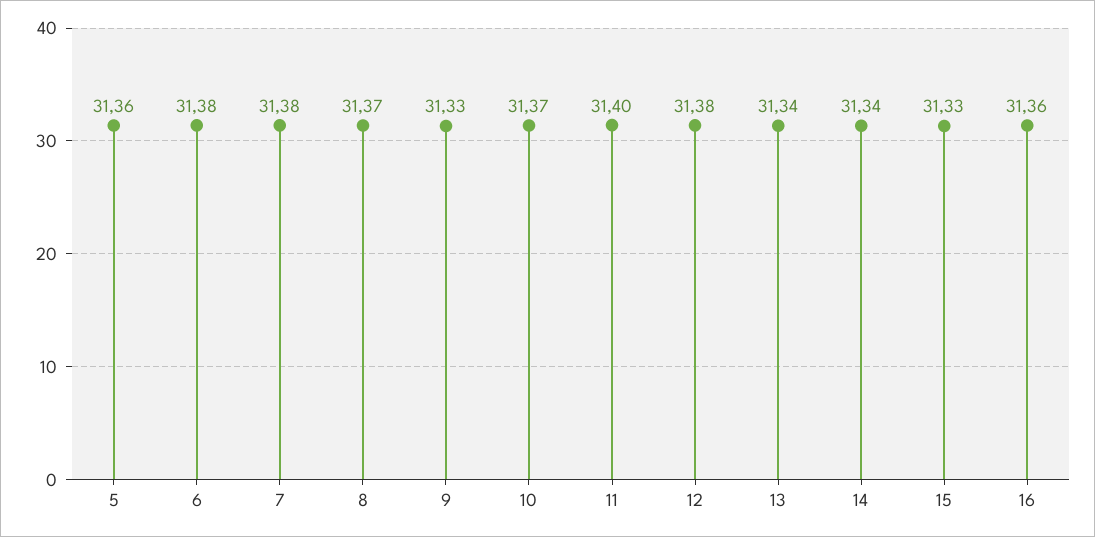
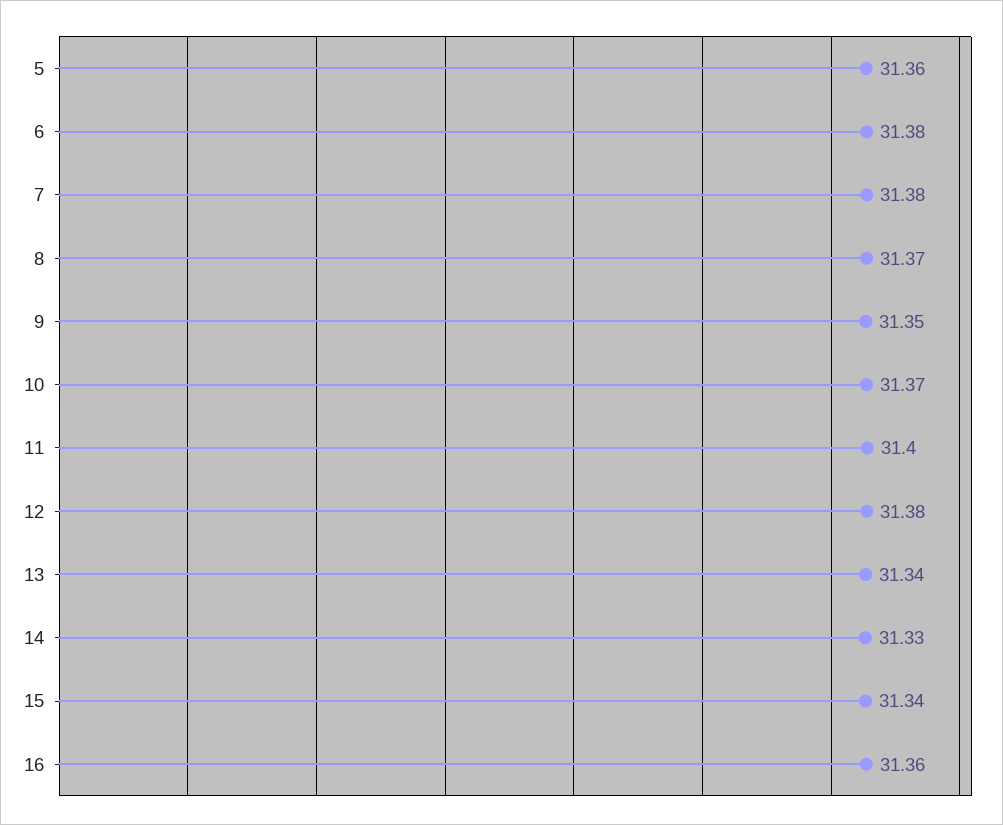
  {
    "5": 31.36,
    "6": 31.38,
    "7": 31.38,
    "8": 31.37,
-   "9": 31.33,
+   "9": 31.35,
    "10": 31.37,
    "11": 31.4,
    "12": 31.38,
    "13": 31.34,
-   "14": 31.34,
+   "14": 31.33,
-   "15": 31.33,
+   "15": 31.34,
    "16": 31.36
  }

